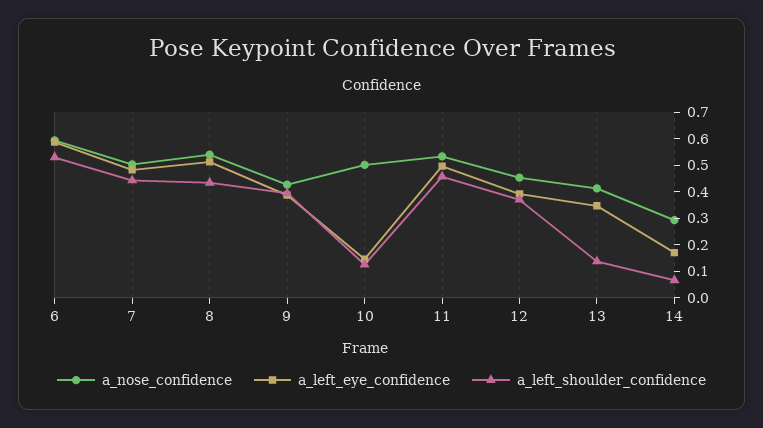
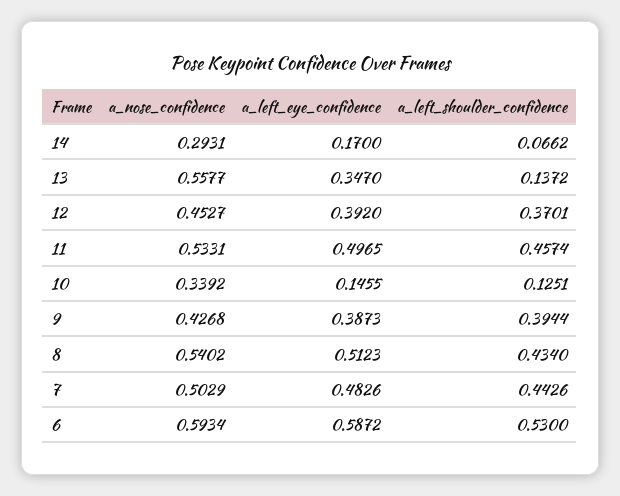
  {
    "a_nose_confidence": {
      "6": 0.5934,
      "7": 0.5029,
      "8": 0.5402,
      "9": 0.4268,
-     "10": 0.5,
+     "10": 0.3392,
      "11": 0.5331,
      "12": 0.4527,
-     "13": 0.4,
+     "13": 0.5577,
      "14": 0.2931
    },
    "a_left_eye_confidence": {
      "6": 0.5872,
      "7": 0.4826,
      "8": 0.5123,
      "9": 0.3873,
      "10": 0.1455,
      "11": 0.4965,
      "12": 0.392,
      "13": 0.347,
      "14": 0.17
    },
    "a_left_shoulder_confidence": {
      "6": 0.53,
      "7": 0.4426,
      "8": 0.434,
      "9": 0.3944,
      "10": 0.1251,
      "11": 0.4574,
      "12": 0.3701,
      "13": 0.1372,
      "14": 0.0662
    }
  }

